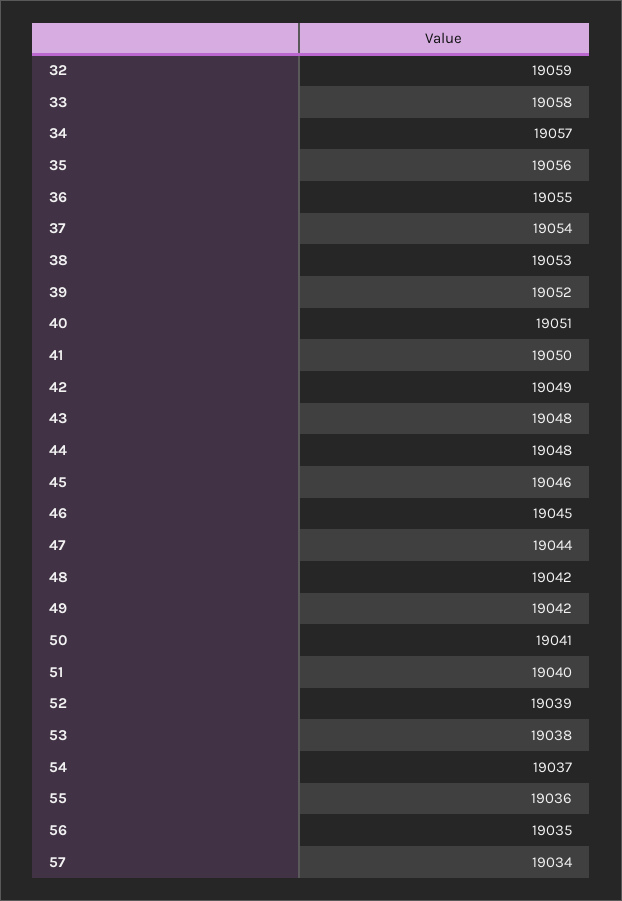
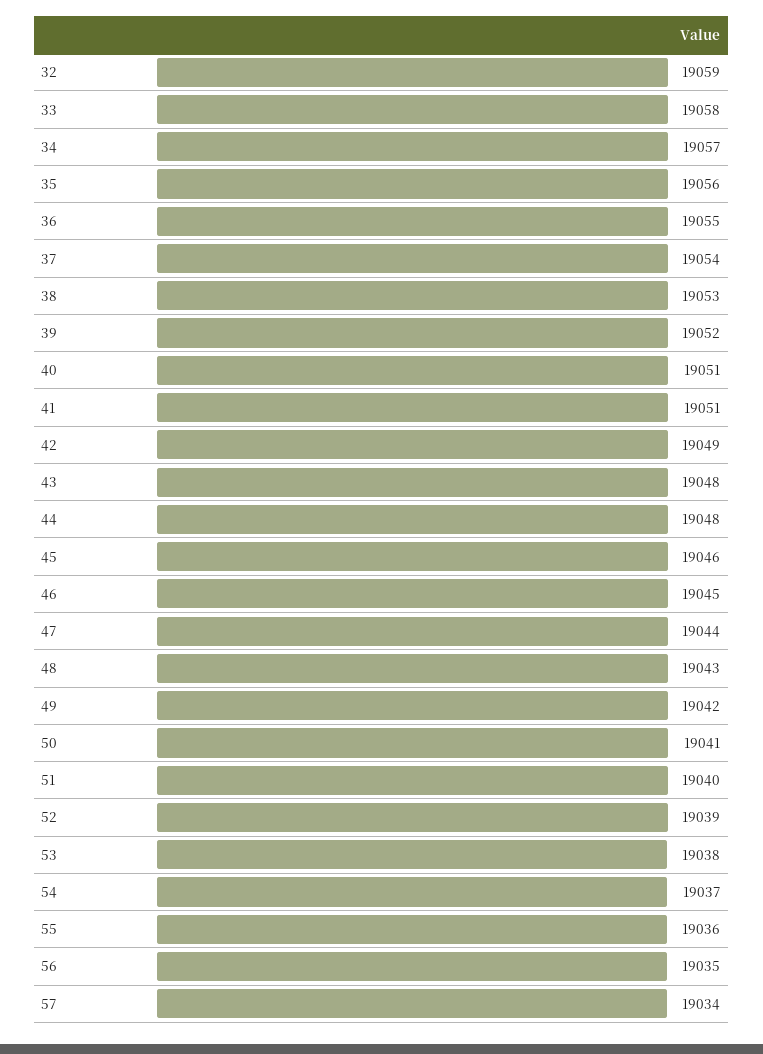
  {
    "32": 19059,
    "33": 19058,
    "34": 19057,
    "35": 19056,
    "36": 19055,
    "37": 19054,
    "38": 19053,
    "39": 19052,
    "40": 19051,
-   "41": 19050,
+   "41": 19051,
    "42": 19049,
    "43": 19048,
    "44": 19048,
    "45": 19046,
    "46": 19045,
    "47": 19044,
-   "48": 19042,
+   "48": 19043,
    "49": 19042,
    "50": 19041,
    "51": 19040,
    "52": 19039,
    "53": 19038,
    "54": 19037,
    "55": 19036,
    "56": 19035,
    "57": 19034
  }

